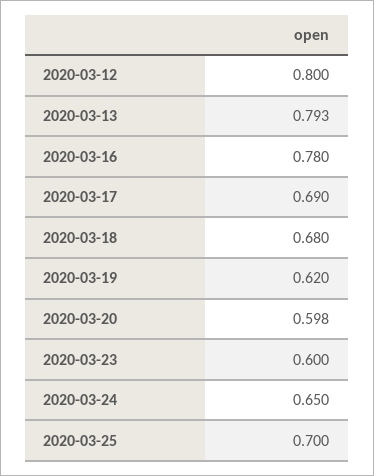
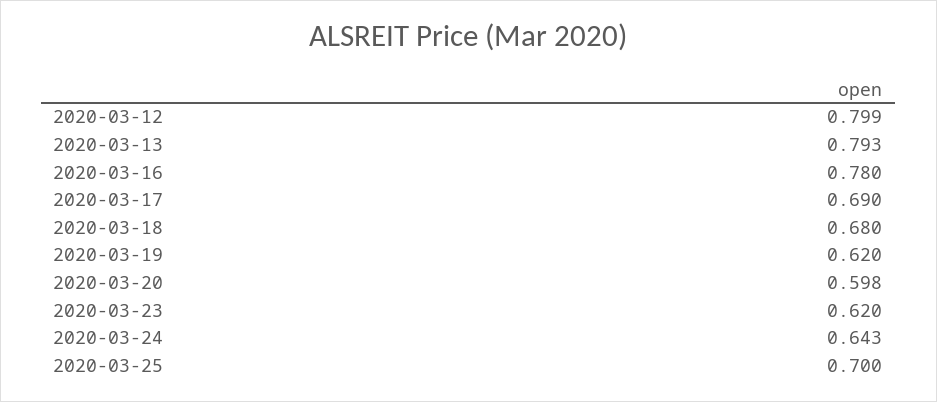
  {
-   "2020-03-12": 0.8,
+   "2020-03-12": 0.799,
    "2020-03-13": 0.793,
    "2020-03-16": 0.78,
    "2020-03-17": 0.69,
    "2020-03-18": 0.68,
    "2020-03-19": 0.62,
    "2020-03-20": 0.598,
-   "2020-03-23": 0.6,
+   "2020-03-23": 0.62,
-   "2020-03-24": 0.65,
+   "2020-03-24": 0.643,
    "2020-03-25": 0.7
  }

